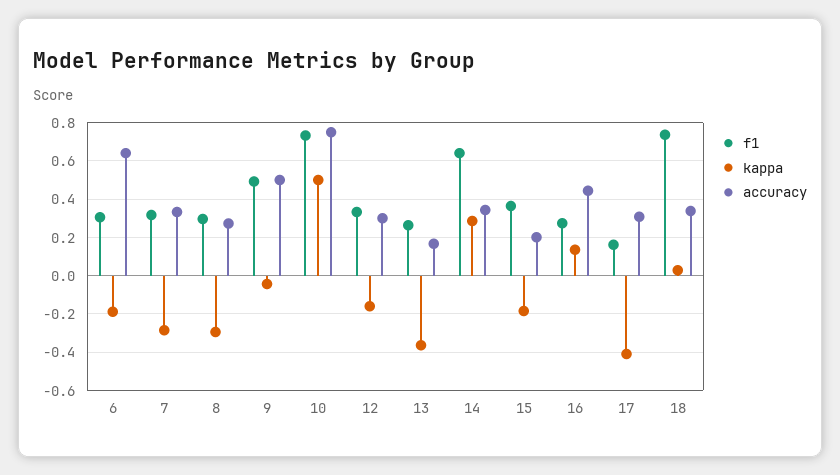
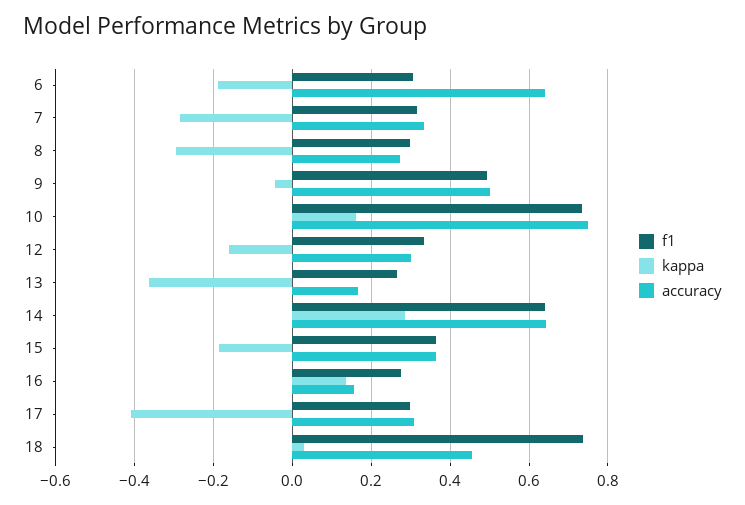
  {
    "f1": {
      "6": 0.3,
      "7": 0.32,
      "8": 0.3,
      "9": 0.5,
      "10": 0.74,
      "12": 0.34,
      "13": 0.26,
      "14": 0.64,
      "15": 0.36,
      "16": 0.28,
-     "17": 0.15,
+     "17": 0.3,
      "18": 0.74
    },
    "kappa": {
      "6": -0.18,
      "7": -0.28,
      "8": -0.3,
      "9": -0.04,
-     "10": 0.5,
+     "10": 0.16,
      "12": -0.16,
      "13": -0.36,
      "14": 0.28,
      "15": -0.18,
      "16": 0.14,
      "17": -0.42,
      "18": 0.02
    },
    "accuracy": {
      "6": 0.64,
      "7": 0.34,
      "8": 0.28,
      "9": 0.5,
      "10": 0.76,
      "12": 0.3,
      "13": 0.16,
-     "14": 0.35,
+     "14": 0.64,
-     "15": 0.2,
+     "15": 0.36,
-     "16": 0.45,
+     "16": 0.16,
      "17": 0.3,
-     "18": 0.35
+     "18": 0.46
    }
  }

